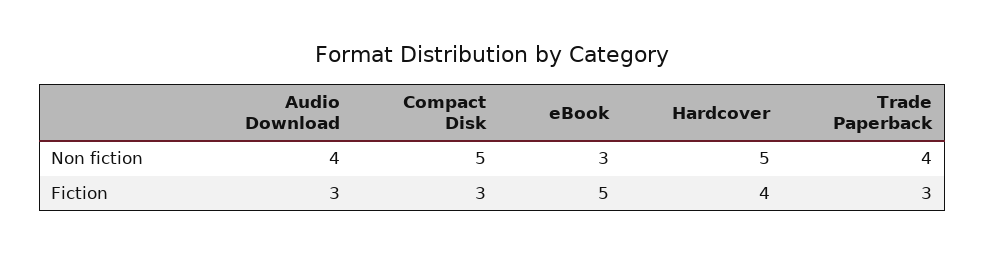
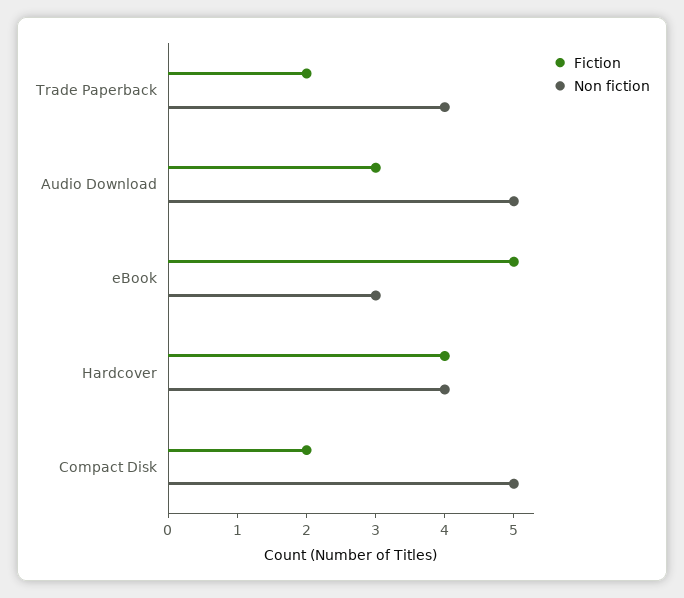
  {
    "Non fiction": {
-     "Audio Download": 4,
+     "Audio Download": 5,
      "Compact Disk": 5,
      "eBook": 3,
-     "Hardcover": 5,
+     "Hardcover": 4,
      "Trade Paperback": 4
    },
    "Fiction": {
      "Audio Download": 3,
-     "Compact Disk": 3,
+     "Compact Disk": 2,
      "eBook": 5,
      "Hardcover": 4,
-     "Trade Paperback": 3
+     "Trade Paperback": 2
    }
  }

